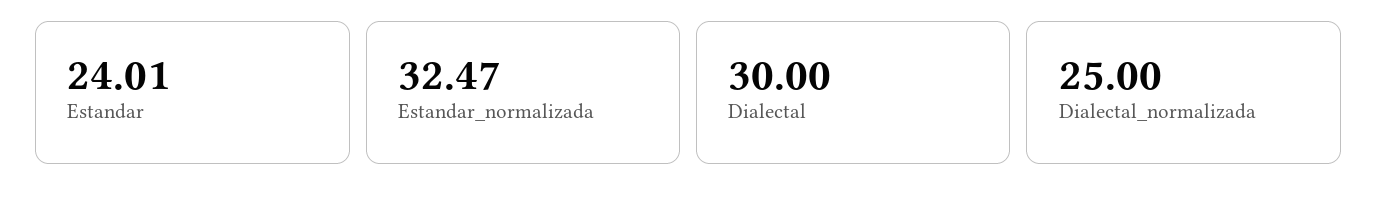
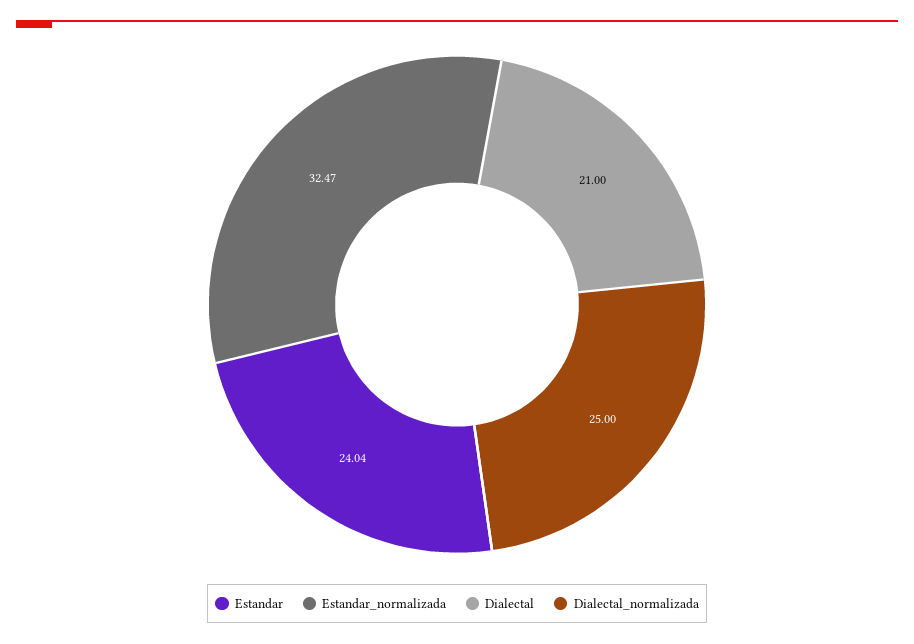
  {
-   "Estandar": 24.01,
+   "Estandar": 24.04,
    "Estandar_normalizada": 32.47,
-   "Dialectal": 30,
+   "Dialectal": 21,
    "Dialectal_normalizada": 25
  }

